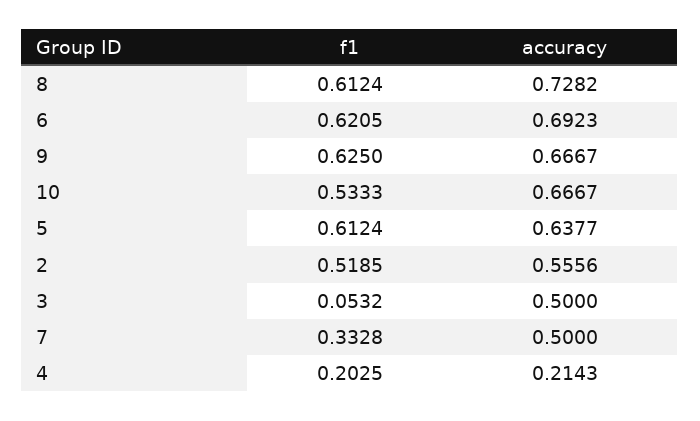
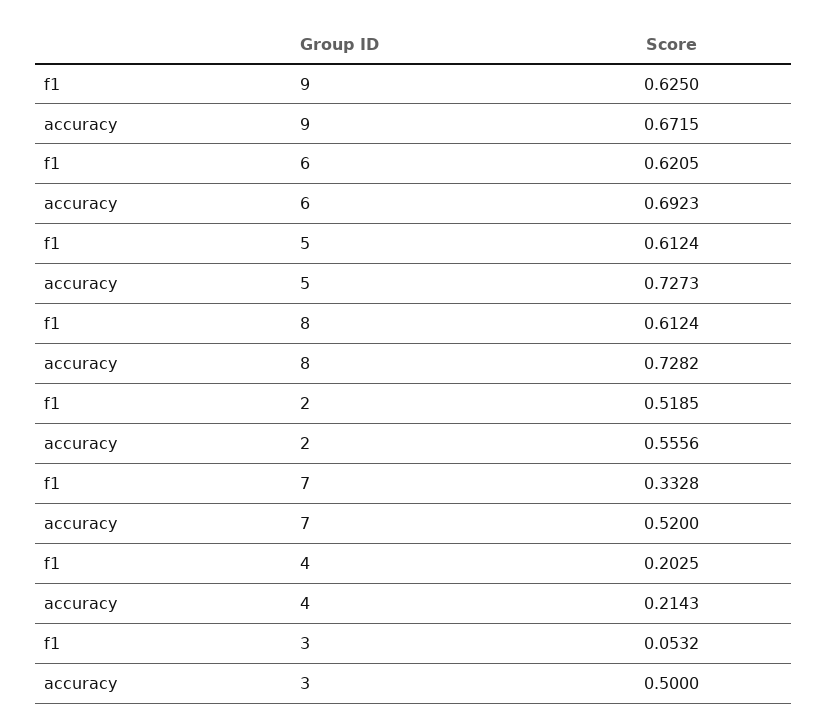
  {
    "f1": {
      "8": 0.6124,
      "6": 0.6205,
      "9": 0.625,
-     "10": 0.5333,
      "5": 0.6124,
      "2": 0.5185,
      "3": 0.0532,
      "7": 0.3328,
      "4": 0.2025
    },
    "accuracy": {
      "8": 0.7282,
      "6": 0.6923,
-     "9": 0.6667,
+     "9": 0.6715,
-     "10": 0.6667,
-     "5": 0.6377,
+     "5": 0.7273,
      "2": 0.5556,
      "3": 0.5,
-     "7": 0.5,
+     "7": 0.52,
      "4": 0.2143
    }
  }

